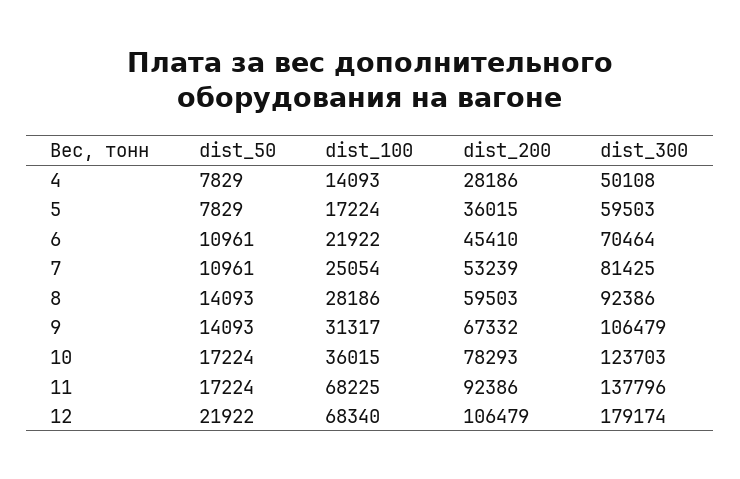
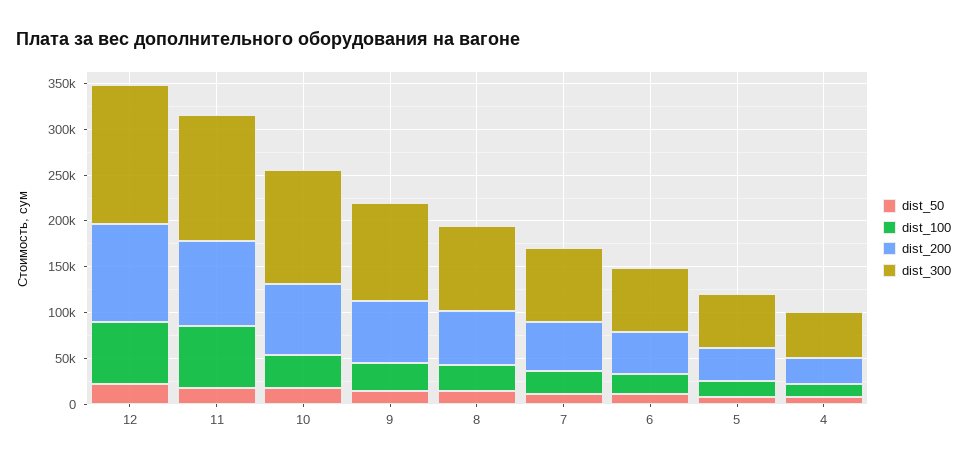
  {
    "dist_50": {
      "4": 7829,
      "5": 7829,
      "6": 10961,
      "7": 10961,
      "8": 14093,
      "9": 14093,
      "10": 17224,
      "11": 17224,
      "12": 21922
    },
    "dist_100": {
      "4": 14093,
      "5": 17224,
      "6": 21922,
      "7": 25054,
      "8": 28186,
      "9": 31317,
      "10": 36015,
      "11": 68225,
      "12": 68340
    },
    "dist_200": {
      "4": 28186,
      "5": 36015,
      "6": 45410,
      "7": 53239,
      "8": 59503,
      "9": 67332,
      "10": 78293,
      "11": 92386,
      "12": 106479
    },
    "dist_300": {
      "4": 50108,
      "5": 59503,
      "6": 70464,
      "7": 81425,
      "8": 92386,
      "9": 106479,
      "10": 123703,
      "11": 137796,
-     "12": 179174
+     "12": 150000
    }
  }

